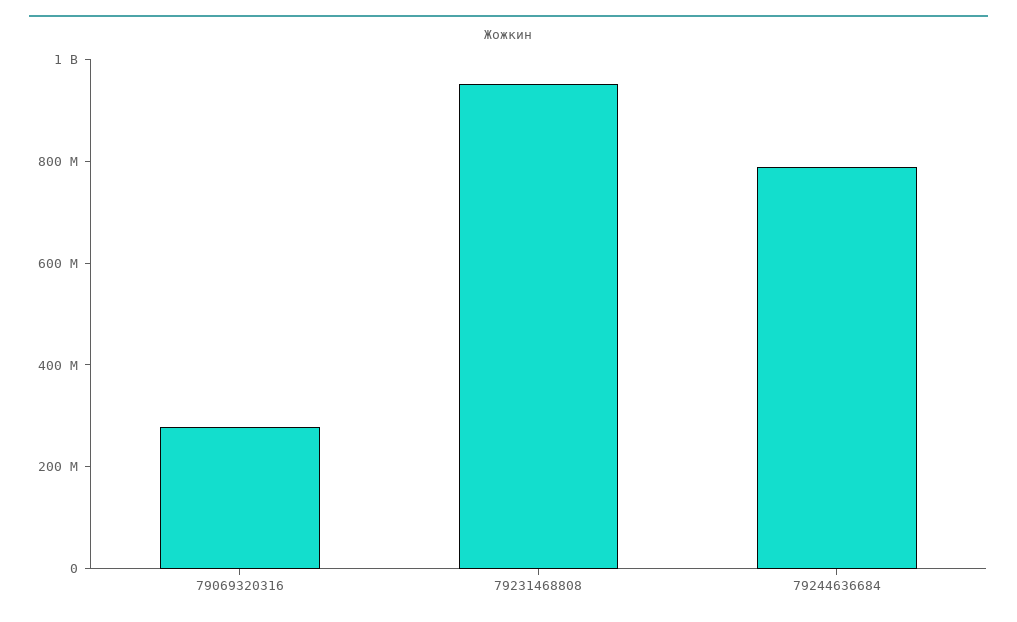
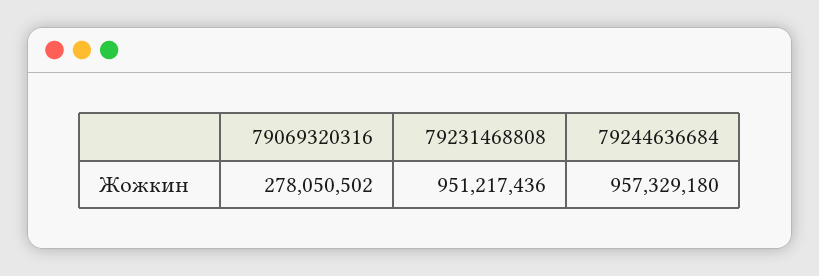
  {
    "79069320316": 278050502,
    "79231468808": 951217436,
-   "79244636684": 800000000
+   "79244636684": 957329180
  }

